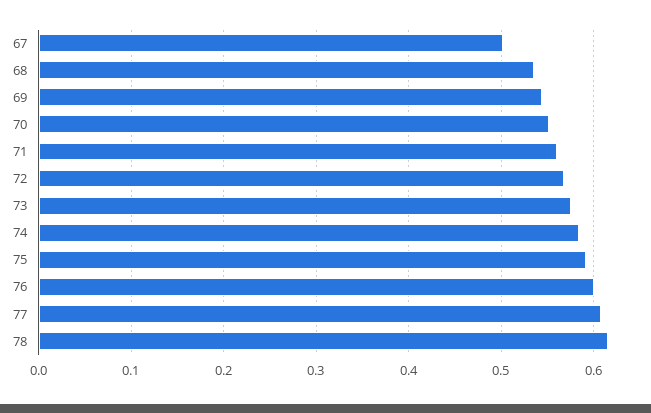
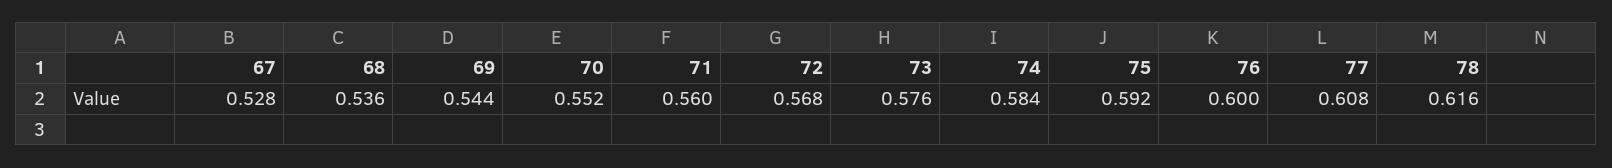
  {
-   "67": 0.5,
+   "67": 0.528,
    "68": 0.536,
    "69": 0.544,
    "70": 0.552,
    "71": 0.56,
    "72": 0.568,
    "73": 0.576,
    "74": 0.584,
    "75": 0.592,
    "76": 0.6,
    "77": 0.608,
    "78": 0.616
  }

